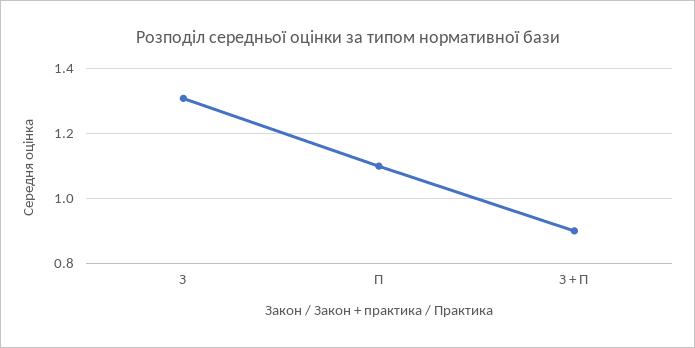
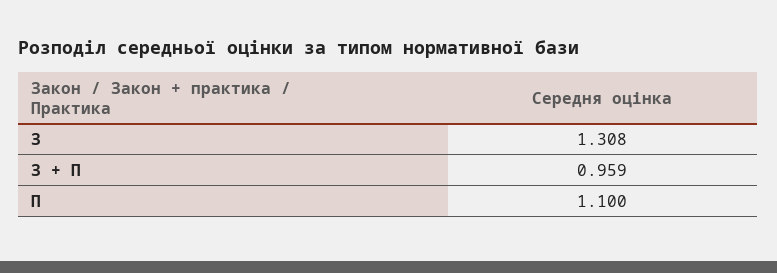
  {
    "З": 1.308,
    "П": 1.1,
-   "З + П": 0.9
+   "З + П": 0.959
  }

